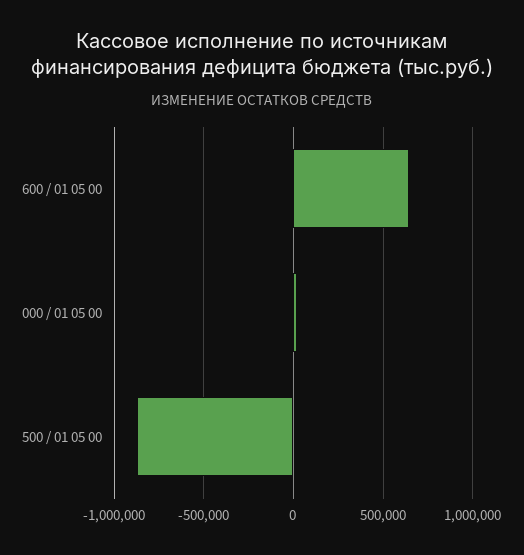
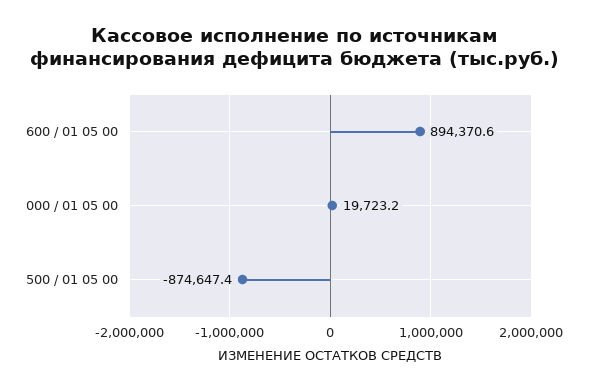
  {
-   "600 / 01 05 00": 650000,
+   "600 / 01 05 00": 894370.6,
    "000 / 01 05 00": 19723.2,
    "500 / 01 05 00": -874647.4
  }

